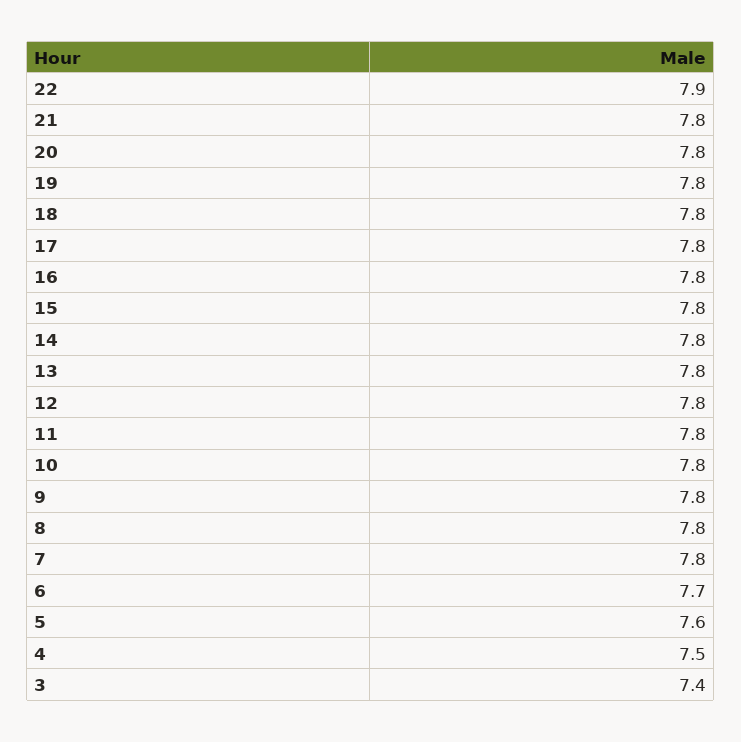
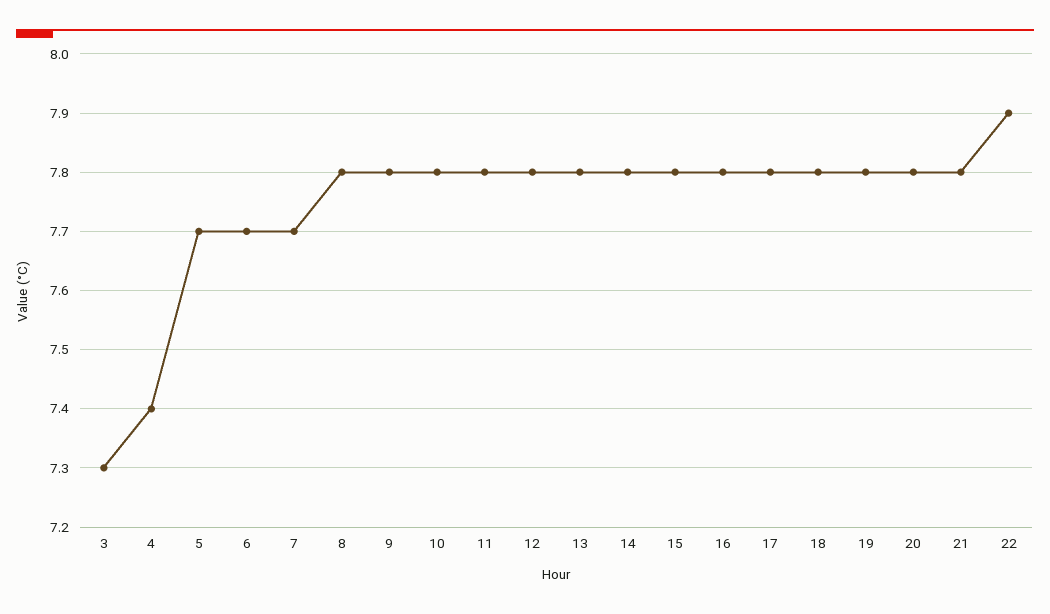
  {
    "22": 7.9,
    "21": 7.8,
    "20": 7.8,
    "19": 7.8,
    "18": 7.8,
    "17": 7.8,
    "16": 7.8,
    "15": 7.8,
    "14": 7.8,
    "13": 7.8,
    "12": 7.8,
    "11": 7.8,
    "10": 7.8,
    "9": 7.8,
    "8": 7.8,
-   "7": 7.8,
+   "7": 7.7,
    "6": 7.7,
-   "5": 7.6,
+   "5": 7.7,
-   "4": 7.5,
+   "4": 7.4,
-   "3": 7.4
+   "3": 7.3
  }

